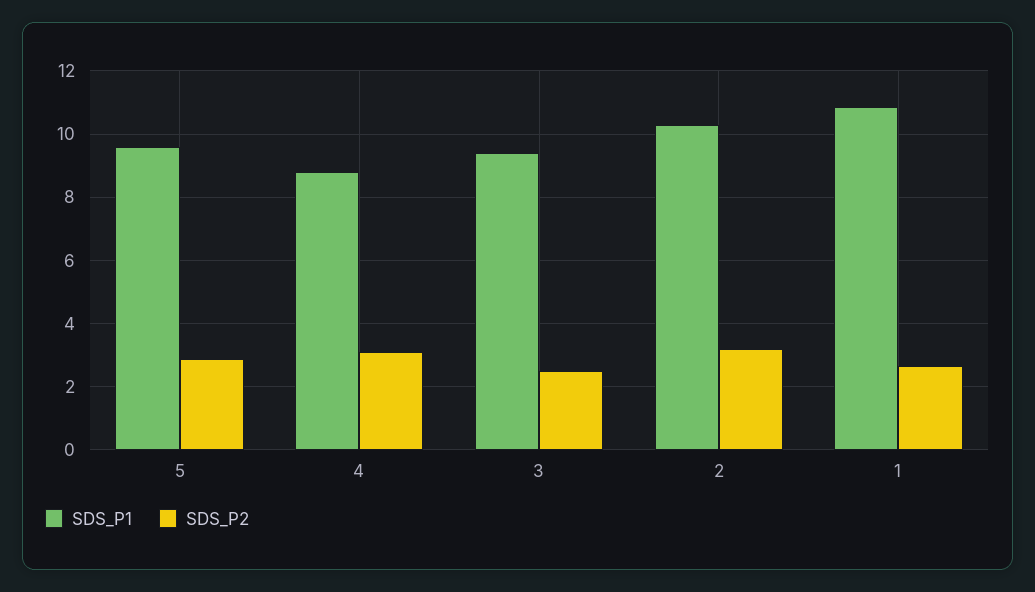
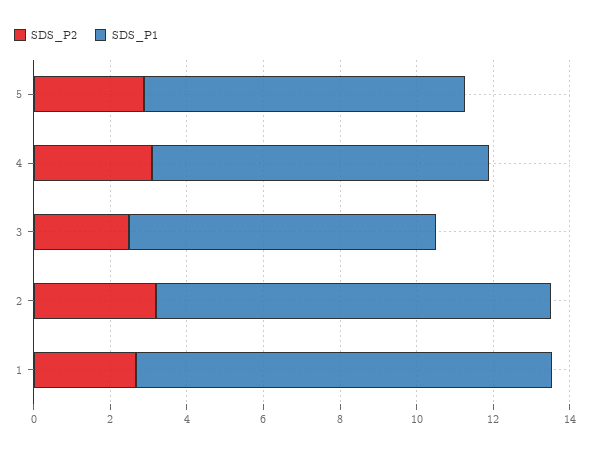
  {
    "SDS_P1": {
-     "5": 9.6,
+     "5": 8.5,
      "4": 8.8,
-     "3": 9.4,
+     "3": 8,
      "2": 10.4,
      "1": 10.8
    },
    "SDS_P2": {
      "5": 2.8,
      "4": 3.2,
      "3": 2.6,
      "2": 3.2,
      "1": 2.6
    }
  }

